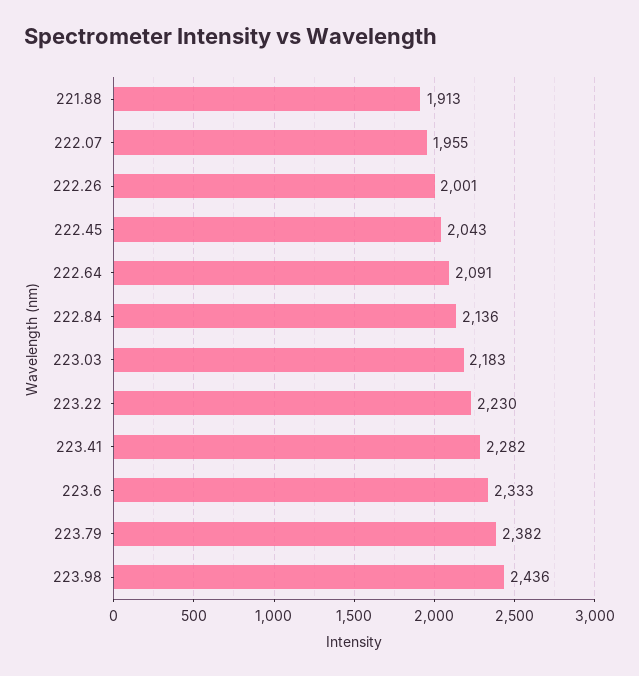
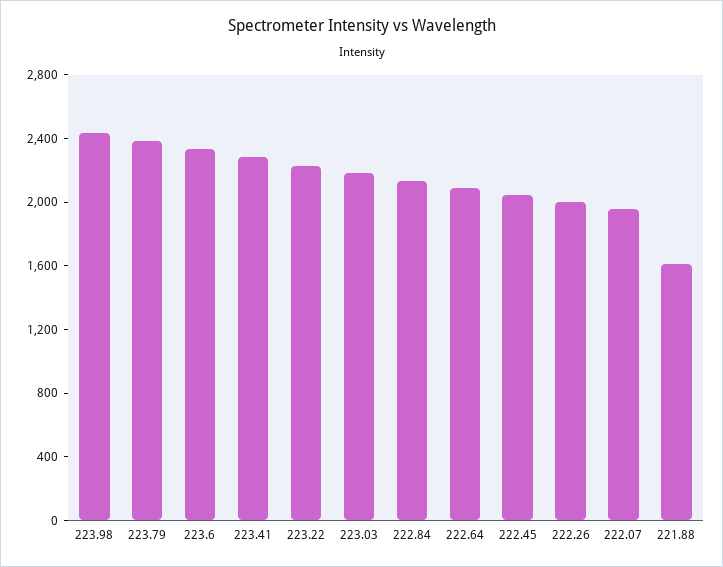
  {
-   "221.88": 1913,
+   "221.88": 1600,
    "222.07": 1955,
    "222.26": 2001,
    "222.45": 2043,
    "222.64": 2091,
    "222.84": 2136,
    "223.03": 2183,
    "223.22": 2230,
    "223.41": 2282,
    "223.6": 2333,
    "223.79": 2382,
    "223.98": 2436
  }

